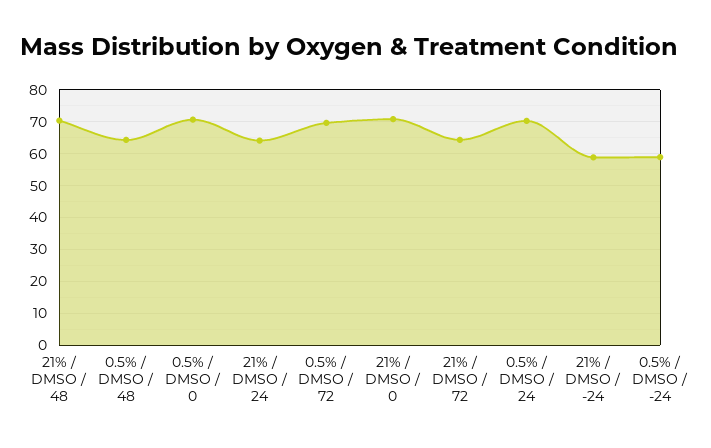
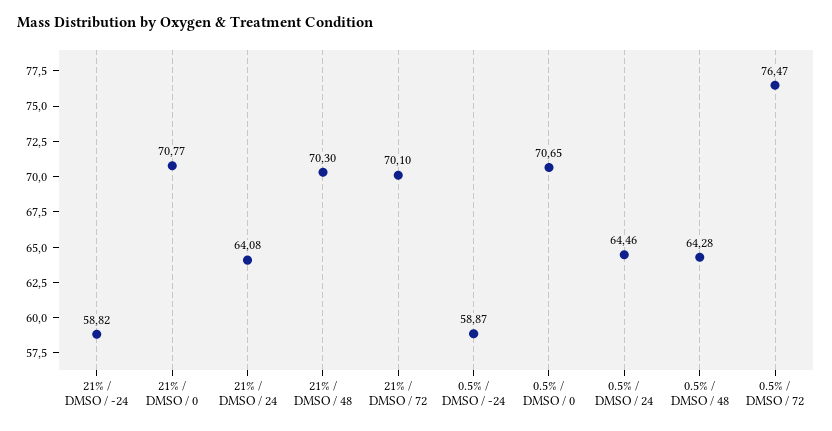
  {
    "21% / DMSO / 48": 70.3,
    "0.5% / DMSO / 48": 64.28,
    "0.5% / DMSO / 0": 70.65,
    "21% / DMSO / 24": 64.08,
-   "0.5% / DMSO / 72": 70,
+   "0.5% / DMSO / 72": 76.47,
    "21% / DMSO / 0": 70.77,
-   "21% / DMSO / 72": 64,
+   "21% / DMSO / 72": 70.1,
-   "0.5% / DMSO / 24": 70,
+   "0.5% / DMSO / 24": 64.46,
    "21% / DMSO / -24": 58.82,
    "0.5% / DMSO / -24": 58.87
  }

